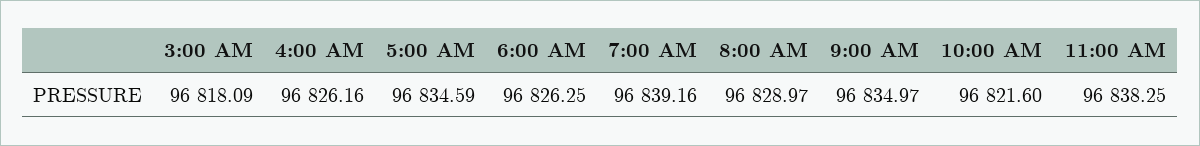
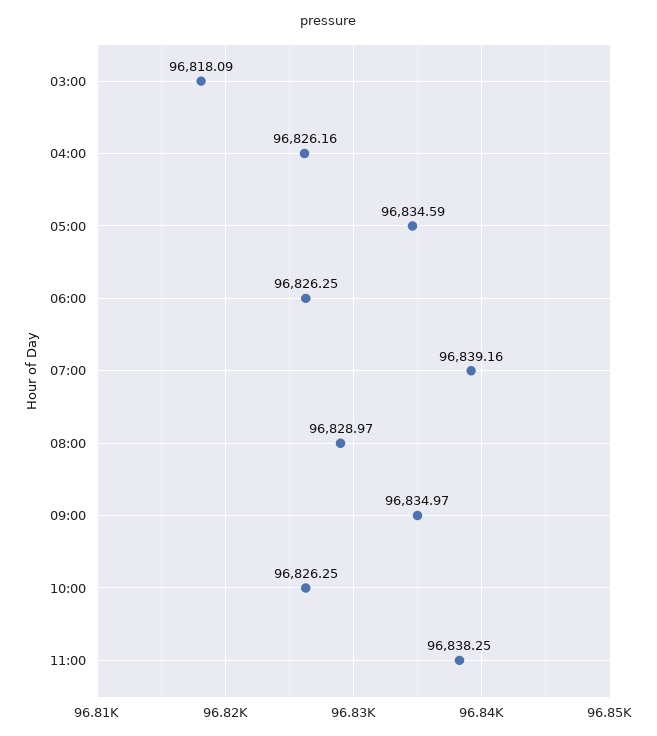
  {
    "3:00 AM": 96818.09,
    "4:00 AM": 96826.16,
    "5:00 AM": 96834.59,
    "6:00 AM": 96826.25,
    "7:00 AM": 96839.16,
    "8:00 AM": 96828.97,
    "9:00 AM": 96834.97,
-   "10:00 AM": 96821.6,
+   "10:00 AM": 96826.25,
    "11:00 AM": 96838.25
  }

